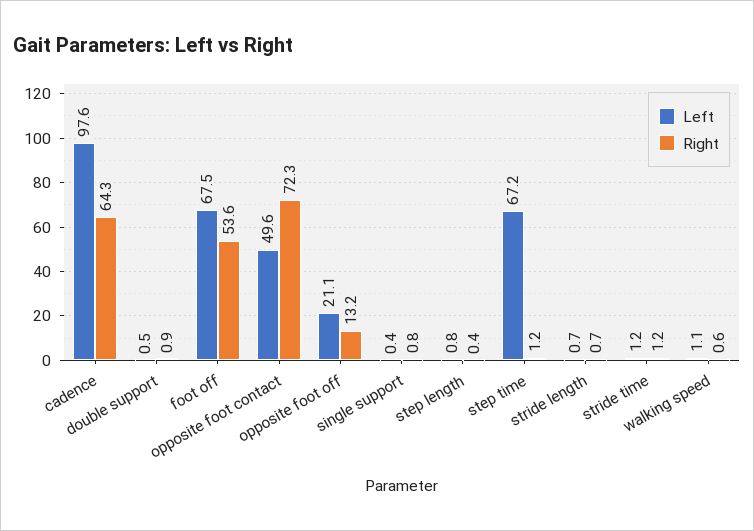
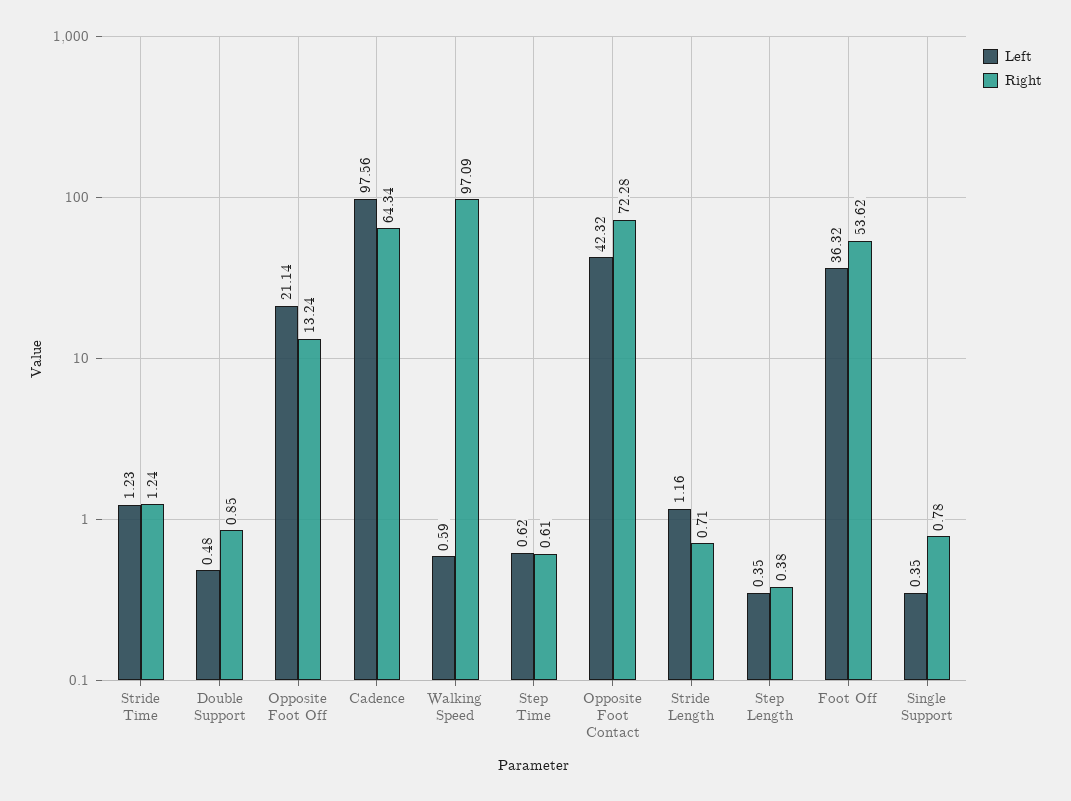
  {
    "Left": {
      "cadence": 97.56,
      "double support": 0.48,
-     "foot off": 67.5,
+     "foot off": 36.32,
-     "opposite foot contact": 49.6,
+     "opposite foot contact": 42.32,
      "opposite foot off": 21.14,
      "single support": 0.35,
-     "step length": 0.8,
+     "step length": 0.35,
-     "step time": 67.2,
+     "step time": 0.62,
-     "stride length": 0.7,
+     "stride length": 1.16,
      "stride time": 1.23,
-     "walking speed": 1.1
+     "walking speed": 0.59
    },
    "Right": {
      "cadence": 64.34,
      "double support": 0.85,
      "foot off": 53.62,
      "opposite foot contact": 72.28,
      "opposite foot off": 13.24,
      "single support": 0.78,
      "step length": 0.38,
-     "step time": 1.2,
+     "step time": 0.61,
      "stride length": 0.71,
      "stride time": 1.24,
-     "walking speed": 0.6
+     "walking speed": 97.09
    }
  }

